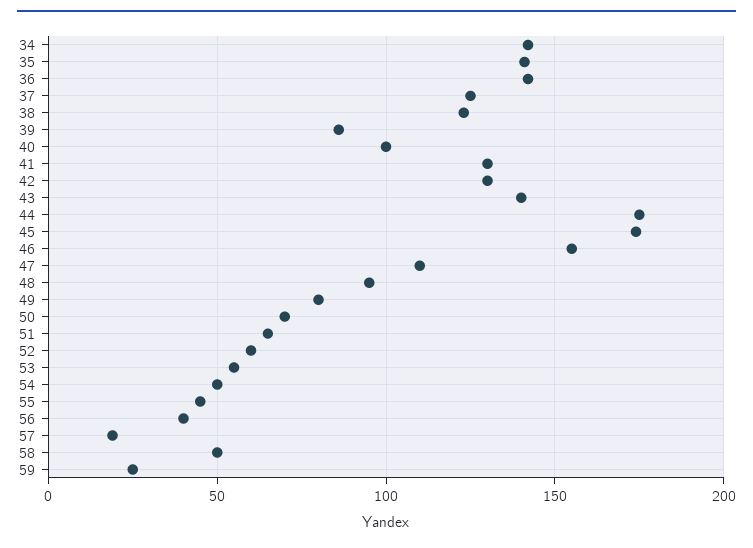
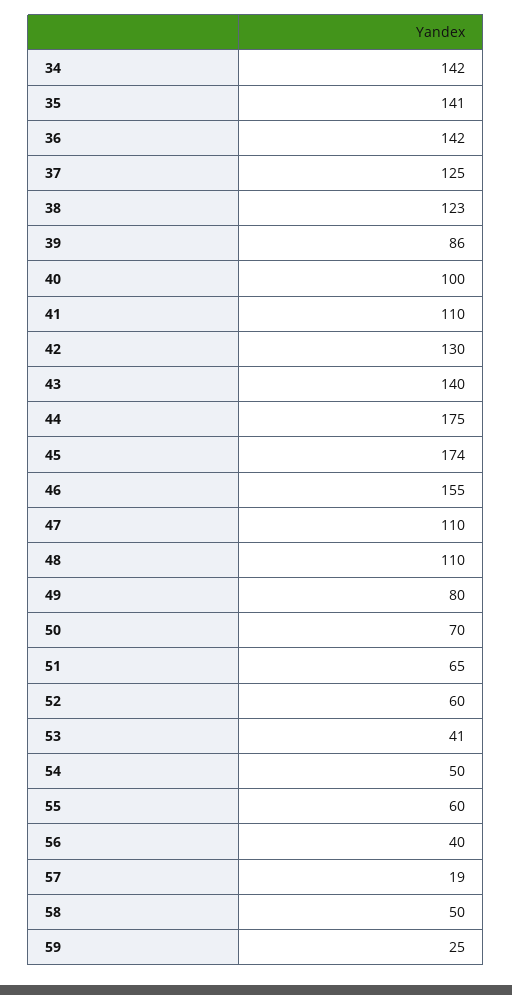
  {
    "34": 142,
    "35": 141,
    "36": 142,
    "37": 125,
    "38": 123,
    "39": 86,
    "40": 100,
-   "41": 130,
+   "41": 110,
    "42": 130,
    "43": 140,
    "44": 175,
    "45": 174,
    "46": 155,
    "47": 110,
-   "48": 95,
+   "48": 110,
    "49": 80,
    "50": 70,
    "51": 65,
    "52": 60,
-   "53": 55,
+   "53": 41,
    "54": 50,
-   "55": 45,
+   "55": 60,
    "56": 40,
    "57": 19,
    "58": 50,
    "59": 25
  }

